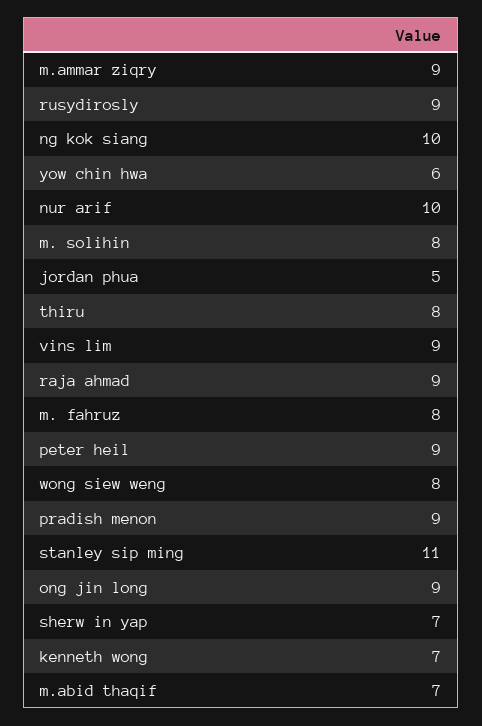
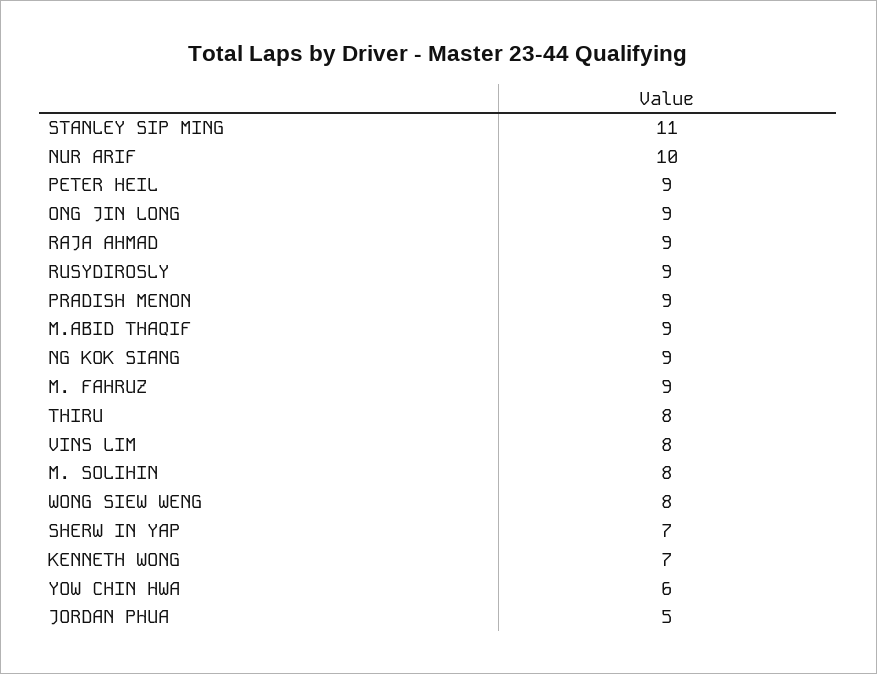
  {
-   "m.ammar ziqry": 9,
    "rusydirosly": 9,
-   "ng kok siang": 10,
+   "ng kok siang": 9,
    "yow chin hwa": 6,
    "nur arif": 10,
    "m. solihin": 8,
    "jordan phua": 5,
    "thiru": 8,
-   "vins lim": 9,
+   "vins lim": 8,
    "raja ahmad": 9,
-   "m. fahruz": 8,
+   "m. fahruz": 9,
    "peter heil": 9,
    "wong siew weng": 8,
    "pradish menon": 9,
    "stanley sip ming": 11,
    "ong jin long": 9,
    "sherw in yap": 7,
    "kenneth wong": 7,
-   "m.abid thaqif": 7
+   "m.abid thaqif": 9
  }

